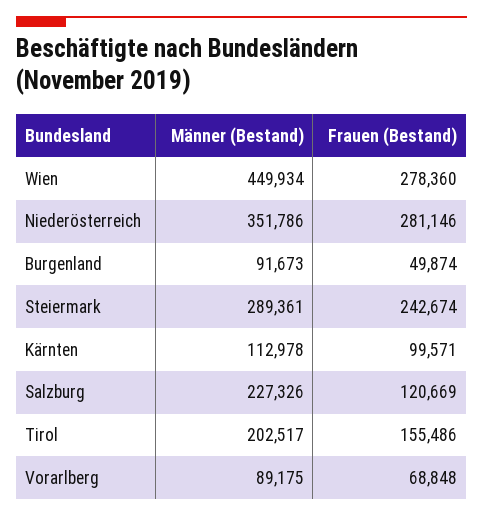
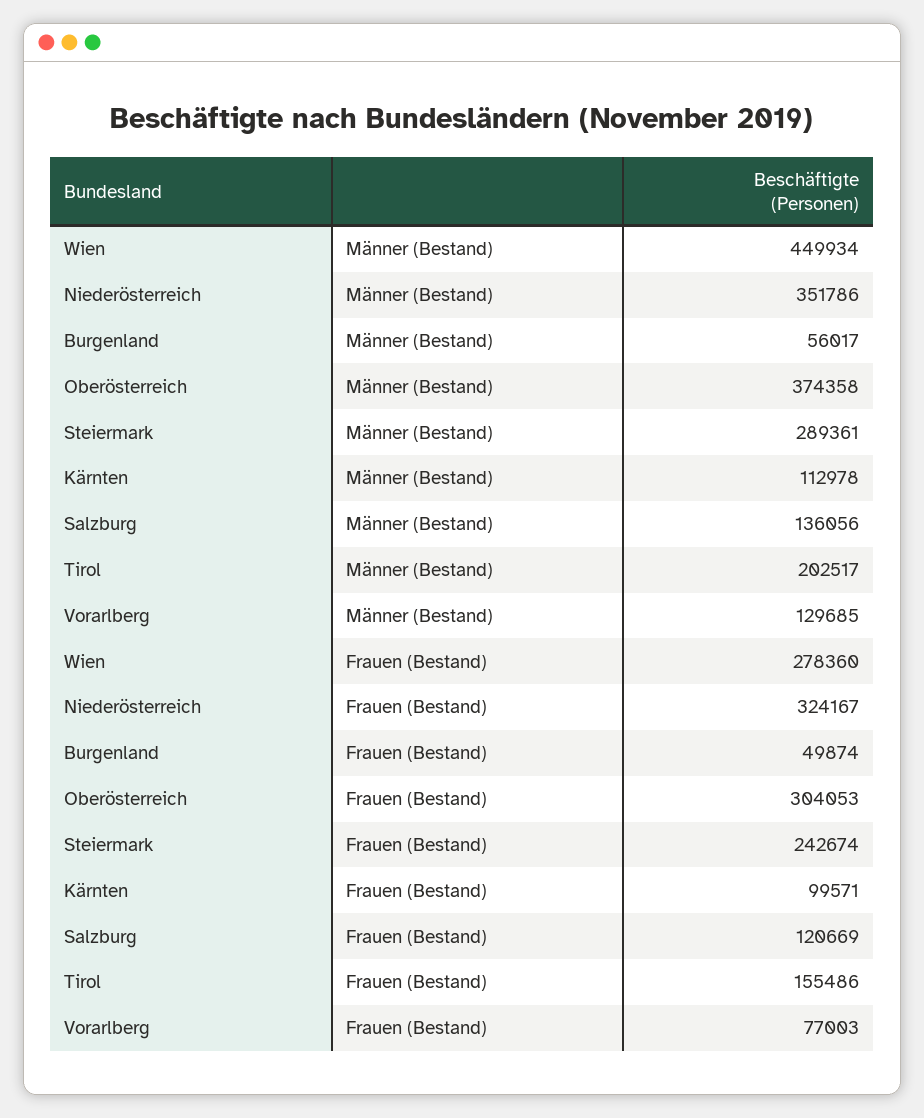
  {
    "Männer (Bestand)": {
      "Wien": 449934,
      "Niederösterreich": 351786,
-     "Burgenland": 91673,
+     "Burgenland": 56017,
      "Steiermark": 289361,
      "Kärnten": 112978,
-     "Salzburg": 227326,
+     "Salzburg": 136056,
      "Tirol": 202517,
-     "Vorarlberg": 89175
+     "Vorarlberg": 129685,
+     "Oberösterreich": 374358
    },
    "Frauen (Bestand)": {
      "Wien": 278360,
-     "Niederösterreich": 281146,
+     "Niederösterreich": 324167,
      "Burgenland": 49874,
      "Steiermark": 242674,
      "Kärnten": 99571,
      "Salzburg": 120669,
      "Tirol": 155486,
-     "Vorarlberg": 68848
+     "Vorarlberg": 77003,
+     "Oberösterreich": 304053
    }
  }

